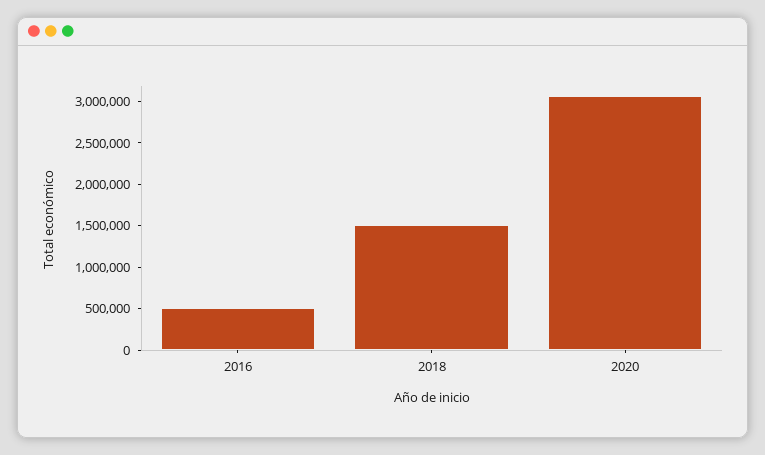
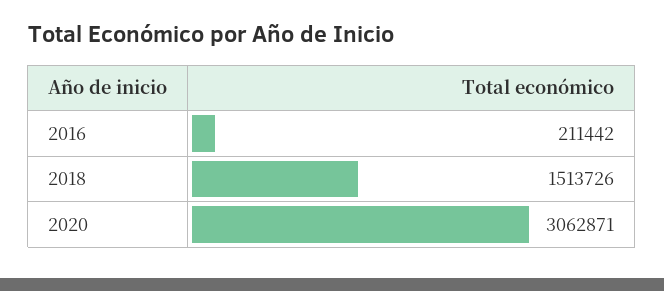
  {
-   "2016": 500000,
+   "2016": 211442,
    "2018": 1513726,
    "2020": 3062871
  }

